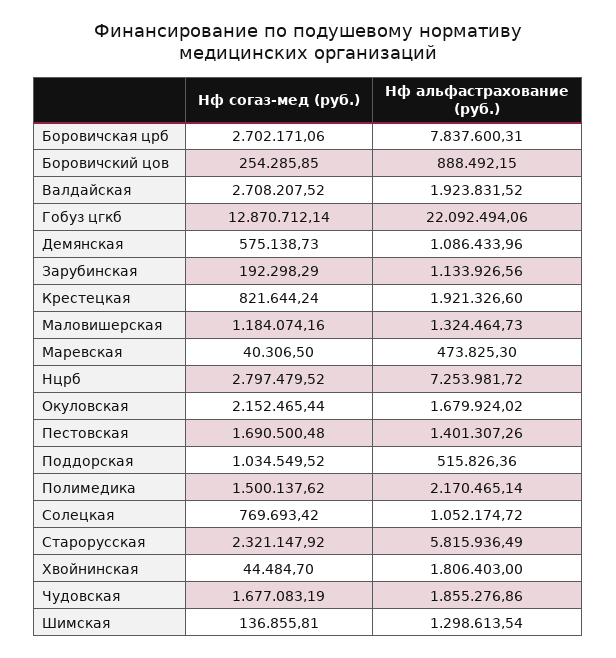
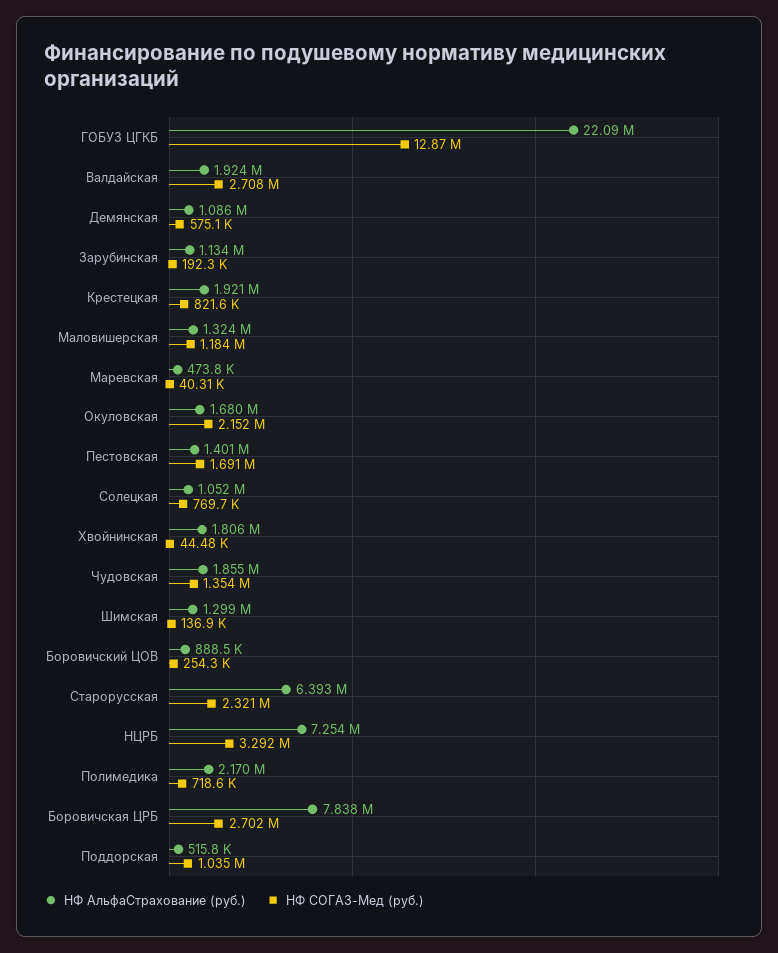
  {
    "Нф согаз-мед (руб.)": {
      "Боровичская црб": 2702171.06,
      "Боровичский цов": 254285.85,
      "Валдайская": 2708207.52,
      "Гобуз цгкб": 12870712.14,
      "Демянская": 575138.73,
      "Зарубинская": 192298.29,
      "Крестецкая": 821644.24,
      "Маловишерская": 1184074.16,
      "Маревская": 40306.5,
-     "Нцрб": 2797479.52,
+     "Нцрб": 3292000,
      "Окуловская": 2152465.44,
      "Пестовская": 1690500.48,
      "Поддорская": 1034549.52,
-     "Полимедика": 1500137.62,
+     "Полимедика": 718600,
      "Солецкая": 769693.42,
      "Старорусская": 2321147.92,
      "Хвойнинская": 44484.7,
-     "Чудовская": 1677083.19,
+     "Чудовская": 1354000,
      "Шимская": 136855.81
    },
    "Нф альфастрахование (руб.)": {
      "Боровичская црб": 7837600.31,
      "Боровичский цов": 888492.15,
      "Валдайская": 1923831.52,
      "Гобуз цгкб": 22092494.06,
      "Демянская": 1086433.96,
      "Зарубинская": 1133926.56,
      "Крестецкая": 1921326.6,
      "Маловишерская": 1324464.73,
      "Маревская": 473825.3,
      "Нцрб": 7253981.72,
      "Окуловская": 1679924.02,
      "Пестовская": 1401307.26,
      "Поддорская": 515826.36,
      "Полимедика": 2170465.14,
      "Солецкая": 1052174.72,
-     "Старорусская": 5815936.49,
+     "Старорусская": 6393000,
      "Хвойнинская": 1806403,
      "Чудовская": 1855276.86,
      "Шимская": 1298613.54
    }
  }

